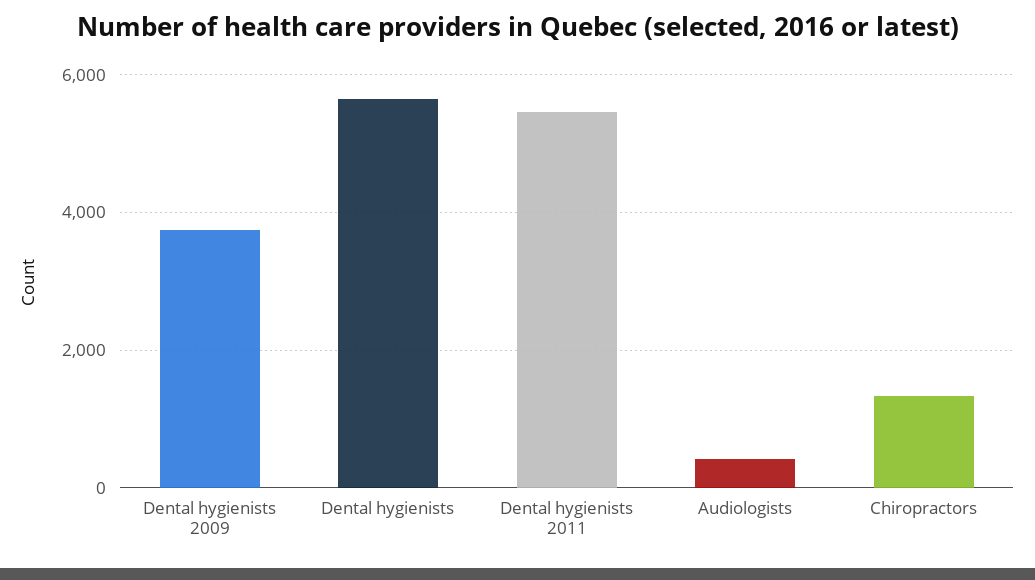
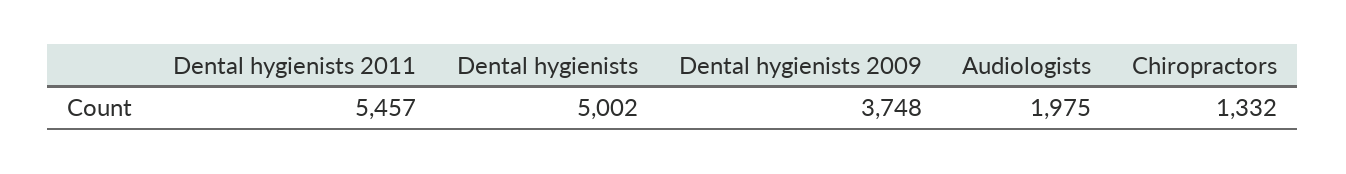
  {
    "Dental hygienists 2009": 3748,
-   "Dental hygienists": 5600,
+   "Dental hygienists": 5002,
    "Dental hygienists 2011": 5457,
-   "Audiologists": 400,
+   "Audiologists": 1975,
    "Chiropractors": 1332
  }

